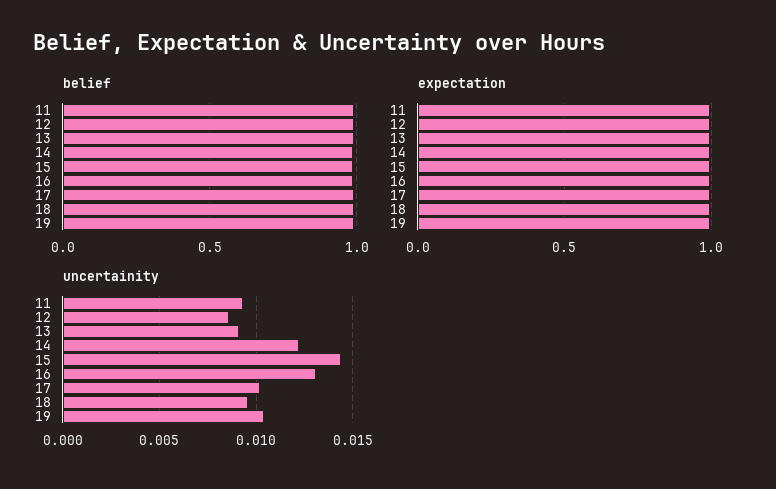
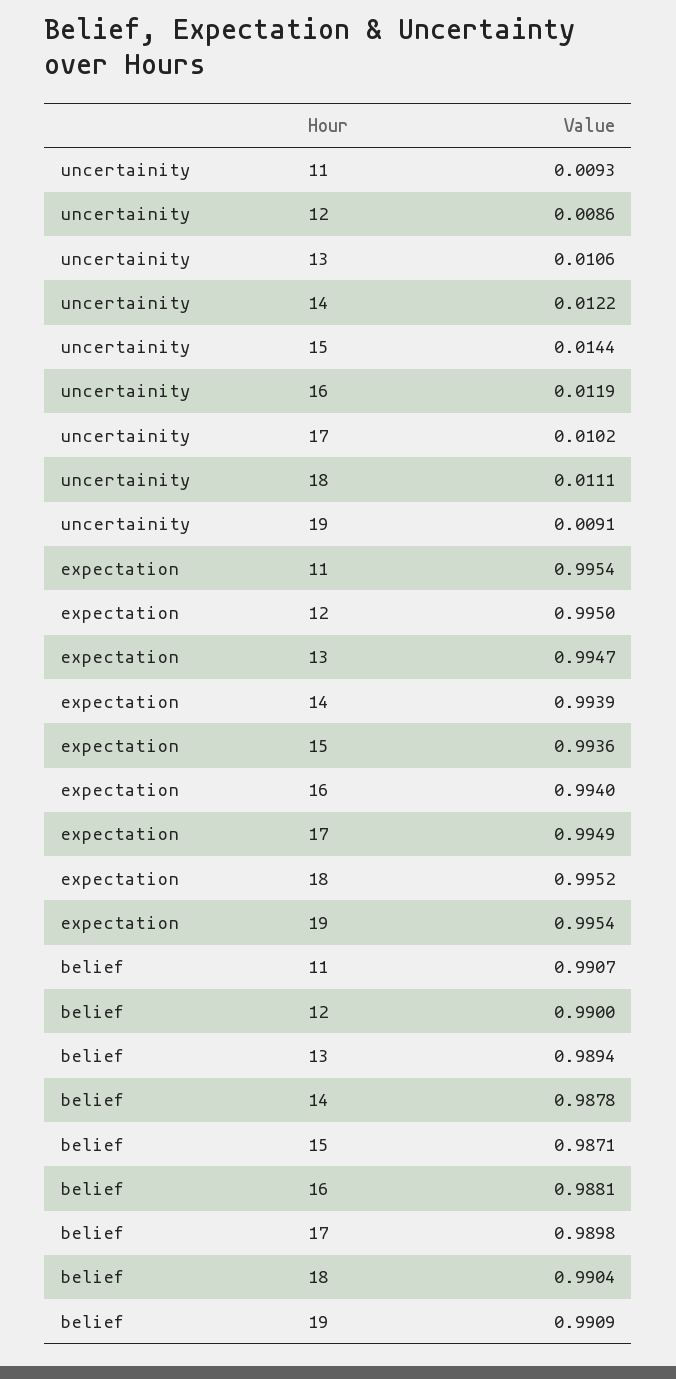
  {
    "belief": {
      "11": 0.9907,
      "12": 0.99,
      "13": 0.9894,
      "14": 0.9878,
      "15": 0.9871,
      "16": 0.9881,
      "17": 0.9898,
      "18": 0.9904,
      "19": 0.9909
    },
    "expectation": {
      "11": 0.9954,
      "12": 0.995,
      "13": 0.9947,
      "14": 0.9939,
      "15": 0.9936,
      "16": 0.994,
      "17": 0.9949,
      "18": 0.9952,
      "19": 0.9954
    },
    "uncertainity": {
      "11": 0.0093,
      "12": 0.0086,
-     "13": 0.009,
+     "13": 0.0106,
      "14": 0.0122,
      "15": 0.0144,
-     "16": 0.013,
+     "16": 0.0119,
      "17": 0.0102,
-     "18": 0.0095,
+     "18": 0.0111,
-     "19": 0.0105
+     "19": 0.0091
    }
  }

